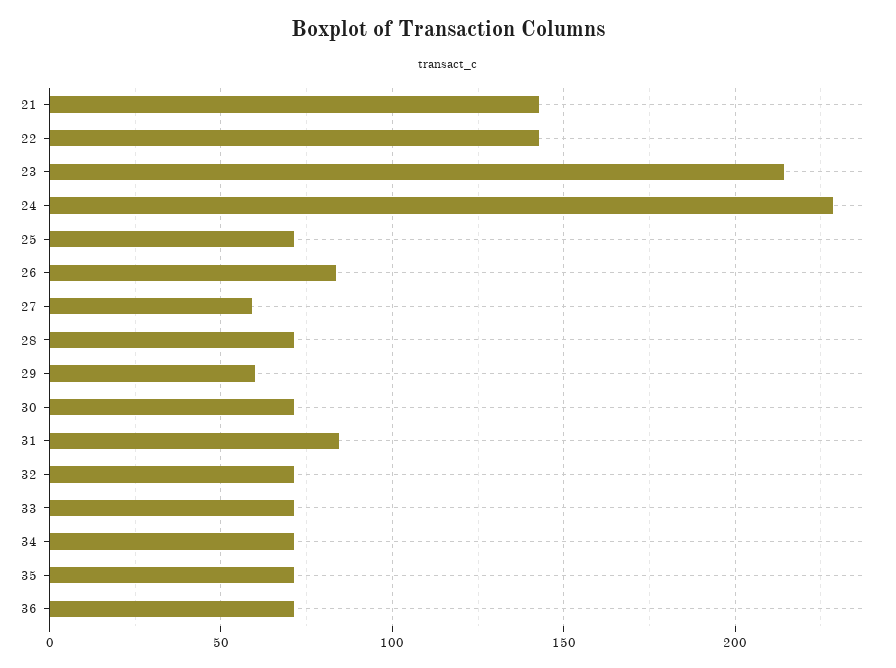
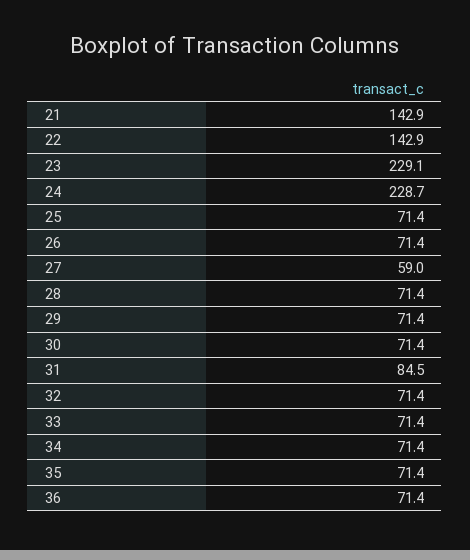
  {
    "21": 142.9,
    "22": 142.9,
-   "23": 215,
+   "23": 229.1,
    "24": 228.7,
    "25": 71.4,
-   "26": 85,
+   "26": 71.4,
    "27": 59,
    "28": 71.4,
-   "29": 60,
+   "29": 71.4,
    "30": 71.4,
    "31": 84.5,
    "32": 71.4,
    "33": 71.4,
    "34": 71.4,
    "35": 71.4,
    "36": 71.4
  }

